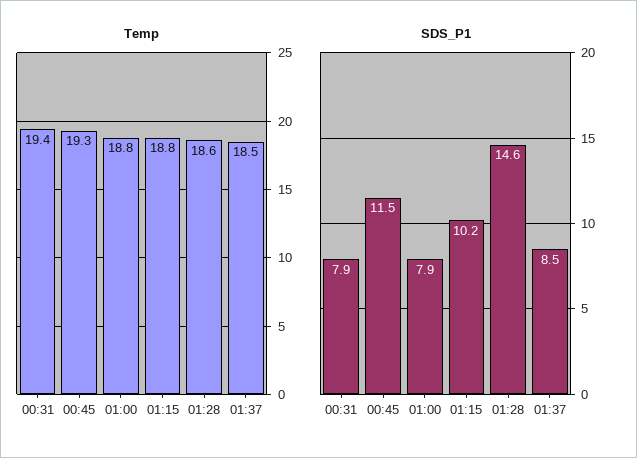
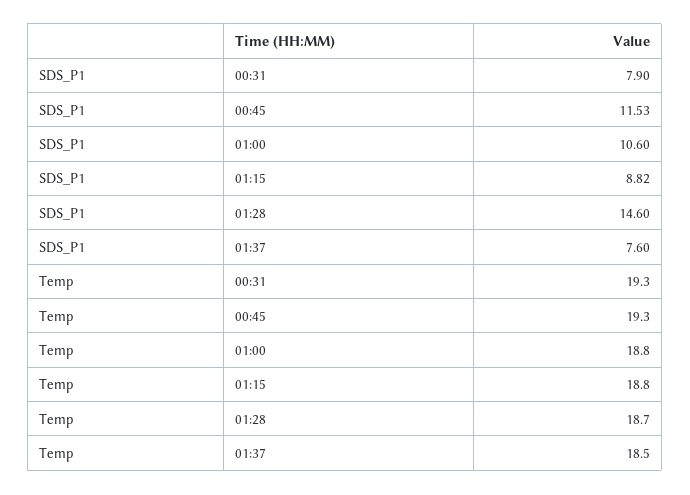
  {
    "Temp": {
-     "00:31": 19.4,
+     "00:31": 19.3,
      "00:45": 19.3,
      "01:00": 18.8,
      "01:15": 18.8,
-     "01:28": 18.6,
+     "01:28": 18.7,
      "01:37": 18.5
    },
    "SDS_P1": {
      "00:31": 7.9,
      "00:45": 11.53,
-     "01:00": 7.9,
+     "01:00": 10.6,
-     "01:15": 10.2,
+     "01:15": 8.82,
      "01:28": 14.6,
-     "01:37": 8.5
+     "01:37": 7.6
    }
  }

